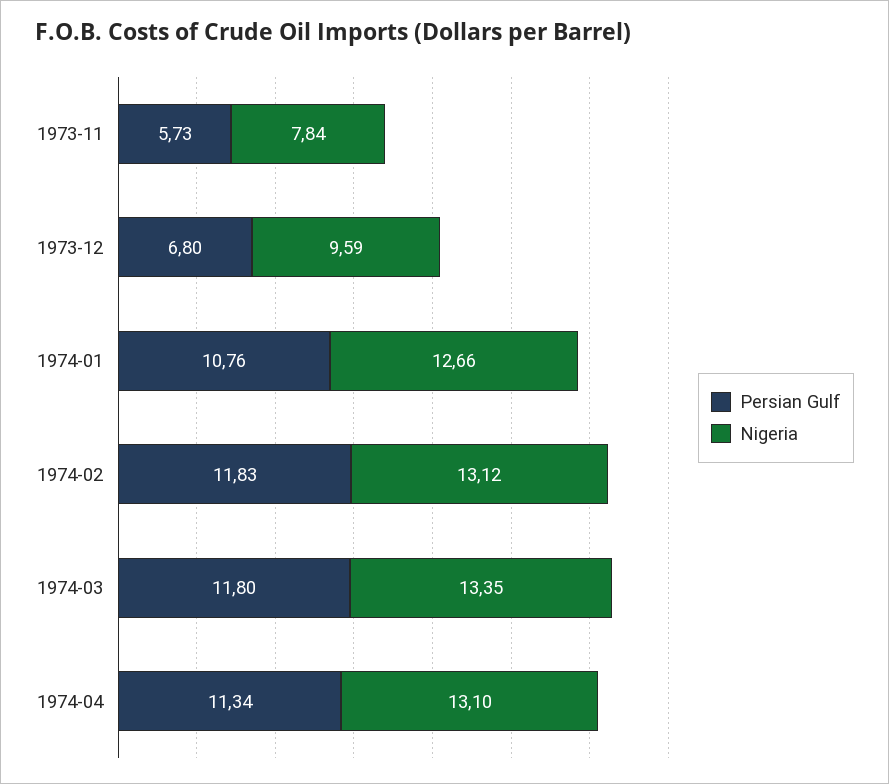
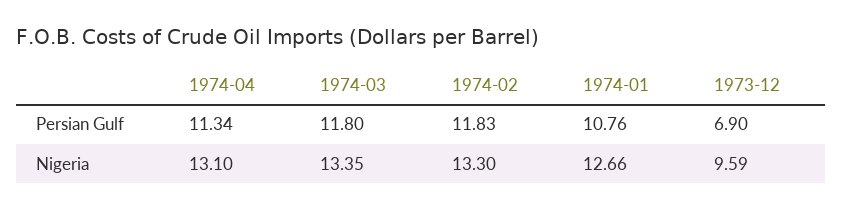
  {
    "Persian Gulf": {
-     "1973-11": 5.73,
-     "1973-12": 6.8,
+     "1973-12": 6.9,
      "1974-01": 10.76,
      "1974-02": 11.83,
      "1974-03": 11.8,
      "1974-04": 11.34
    },
    "Nigeria": {
-     "1973-11": 7.84,
      "1973-12": 9.59,
      "1974-01": 12.66,
-     "1974-02": 13.12,
+     "1974-02": 13.3,
      "1974-03": 13.35,
      "1974-04": 13.1
    }
  }

